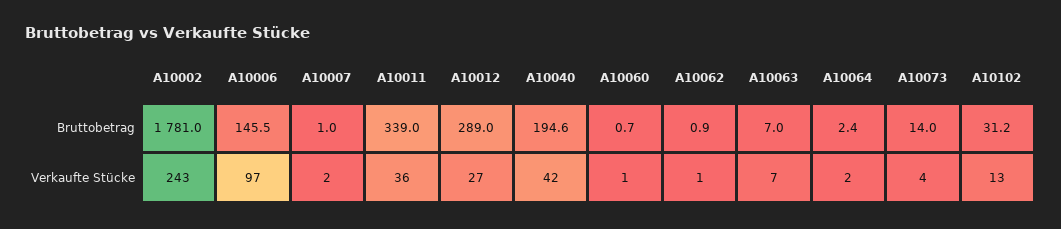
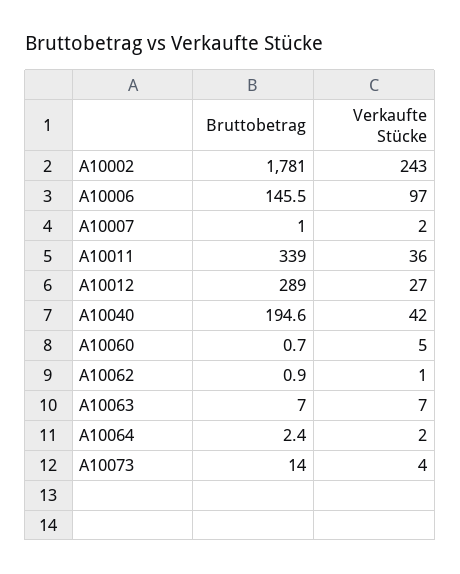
  {
    "A10002": {
      "Bruttobetrag": 1781,
      "Verkaufte Stücke": 243
    },
    "A10006": {
      "Bruttobetrag": 145.5,
      "Verkaufte Stücke": 97
    },
    "A10007": {
      "Bruttobetrag": 1,
      "Verkaufte Stücke": 2
    },
    "A10011": {
      "Bruttobetrag": 339,
      "Verkaufte Stücke": 36
    },
    "A10012": {
      "Bruttobetrag": 289,
      "Verkaufte Stücke": 27
    },
    "A10040": {
      "Bruttobetrag": 194.6,
      "Verkaufte Stücke": 42
    },
    "A10060": {
      "Bruttobetrag": 0.7,
-     "Verkaufte Stücke": 1
+     "Verkaufte Stücke": 5
    },
    "A10062": {
      "Bruttobetrag": 0.9,
      "Verkaufte Stücke": 1
    },
    "A10063": {
      "Bruttobetrag": 7,
      "Verkaufte Stücke": 7
    },
    "A10064": {
      "Bruttobetrag": 2.4,
      "Verkaufte Stücke": 2
    },
    "A10073": {
      "Bruttobetrag": 14,
      "Verkaufte Stücke": 4
-   },
+   }
-   "A10102": {
-     "Bruttobetrag": 31.2,
-     "Verkaufte Stücke": 13
-   }
  }

